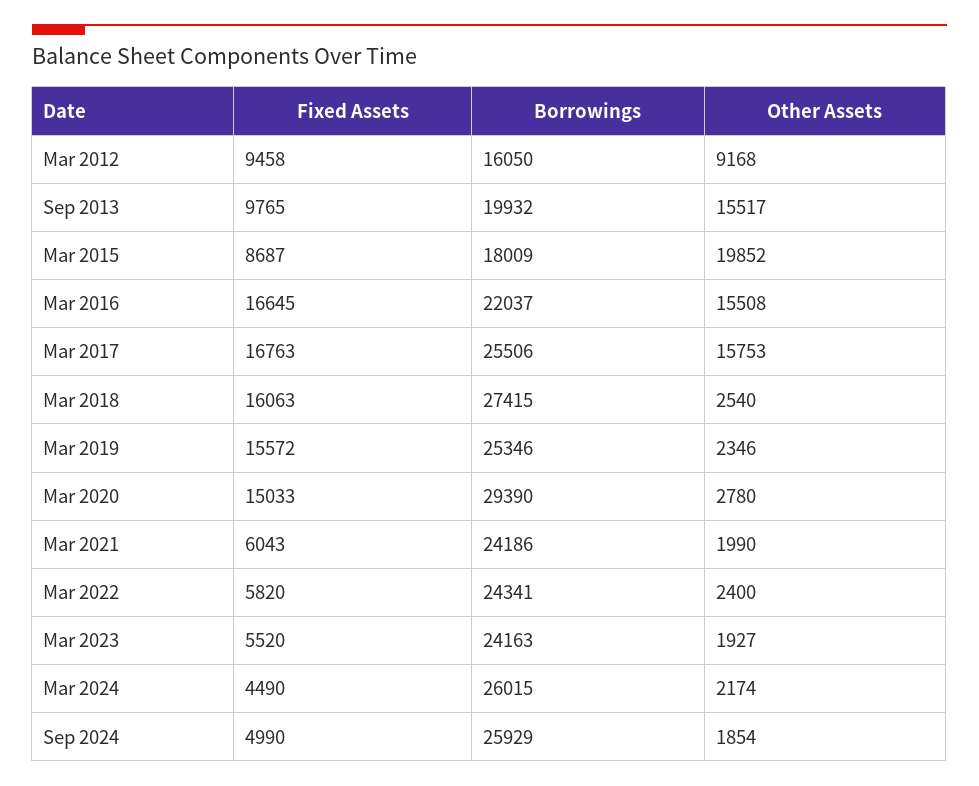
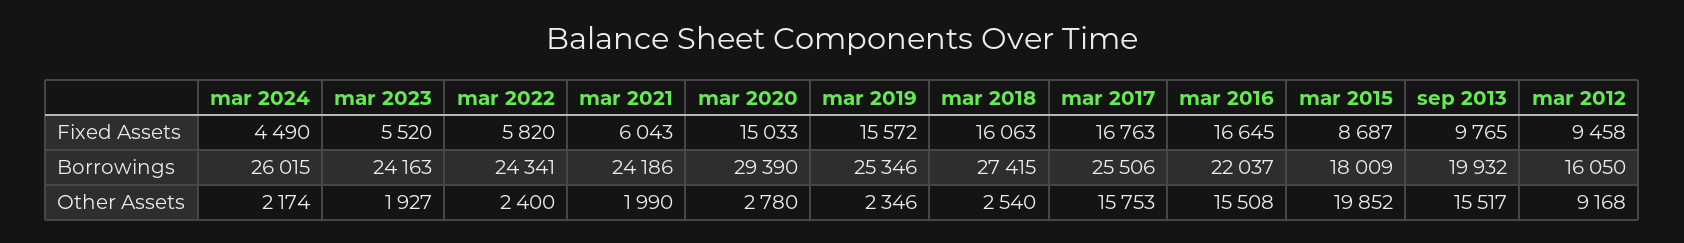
  {
    "Fixed Assets": {
      "Mar 2012": 9458,
      "Sep 2013": 9765,
      "Mar 2015": 8687,
      "Mar 2016": 16645,
      "Mar 2017": 16763,
      "Mar 2018": 16063,
      "Mar 2019": 15572,
      "Mar 2020": 15033,
      "Mar 2021": 6043,
      "Mar 2022": 5820,
      "Mar 2023": 5520,
-     "Mar 2024": 4490,
+     "Mar 2024": 4490
-     "Sep 2024": 4990
    },
    "Borrowings": {
      "Mar 2012": 16050,
      "Sep 2013": 19932,
      "Mar 2015": 18009,
      "Mar 2016": 22037,
      "Mar 2017": 25506,
      "Mar 2018": 27415,
      "Mar 2019": 25346,
      "Mar 2020": 29390,
      "Mar 2021": 24186,
      "Mar 2022": 24341,
      "Mar 2023": 24163,
-     "Mar 2024": 26015,
+     "Mar 2024": 26015
-     "Sep 2024": 25929
    },
    "Other Assets": {
      "Mar 2012": 9168,
      "Sep 2013": 15517,
      "Mar 2015": 19852,
      "Mar 2016": 15508,
      "Mar 2017": 15753,
      "Mar 2018": 2540,
      "Mar 2019": 2346,
      "Mar 2020": 2780,
      "Mar 2021": 1990,
      "Mar 2022": 2400,
      "Mar 2023": 1927,
-     "Mar 2024": 2174,
+     "Mar 2024": 2174
-     "Sep 2024": 1854
    }
  }

